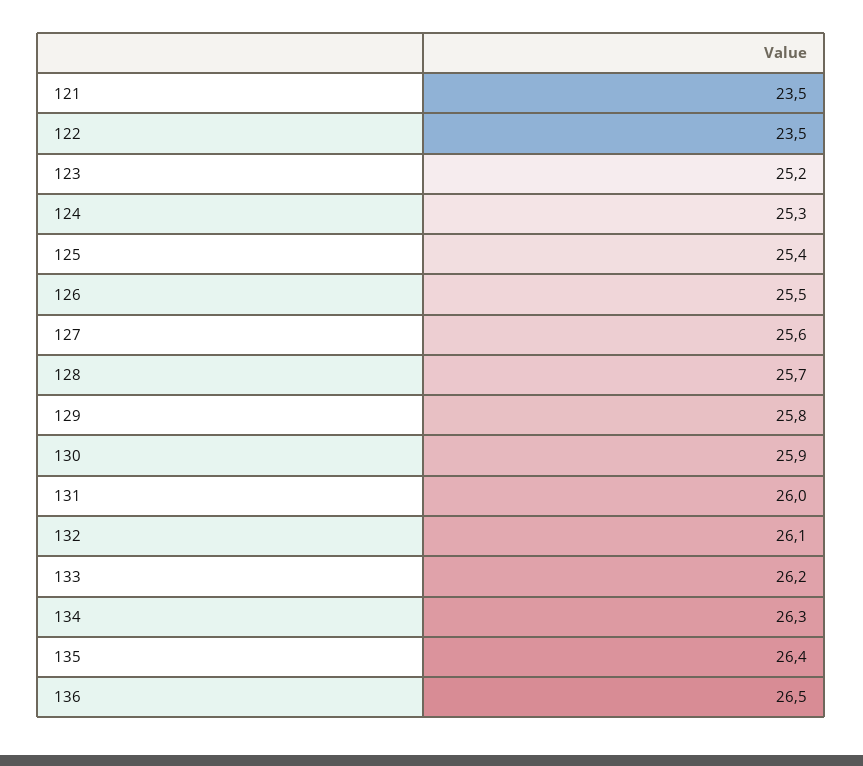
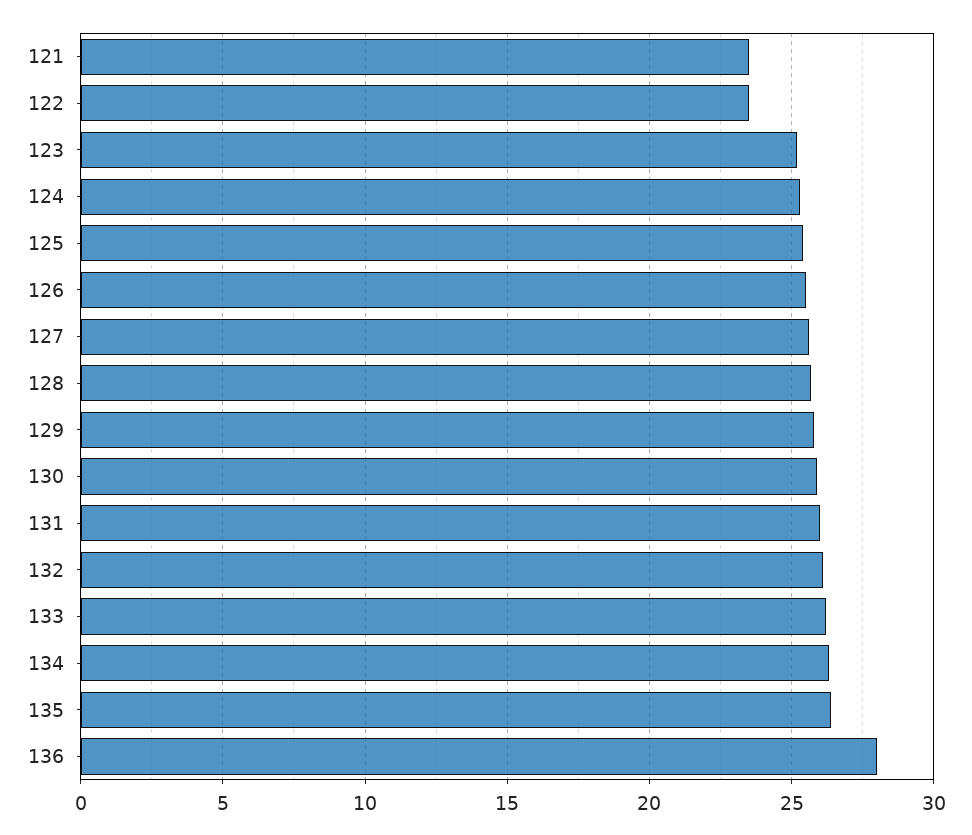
  {
    "121": 23.5,
    "122": 23.5,
    "123": 25.2,
    "124": 25.3,
    "125": 25.4,
    "126": 25.5,
    "127": 25.6,
    "128": 25.7,
    "129": 25.8,
    "130": 25.9,
    "131": 26,
    "132": 26.1,
    "133": 26.2,
    "134": 26.3,
    "135": 26.4,
-   "136": 26.5
+   "136": 28
  }

